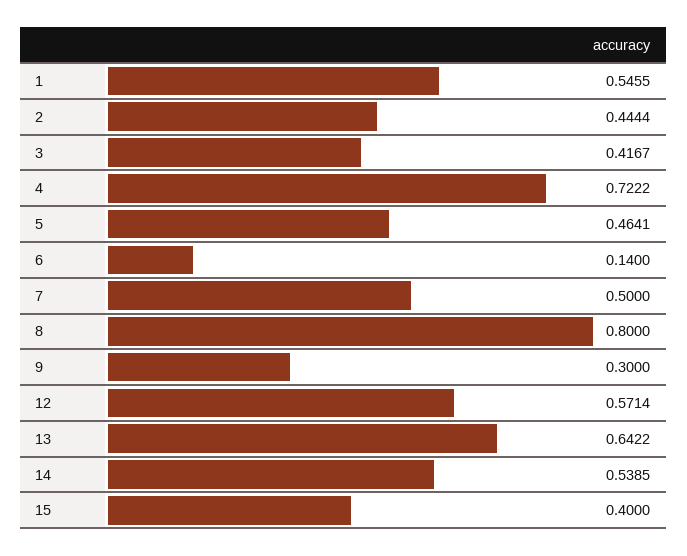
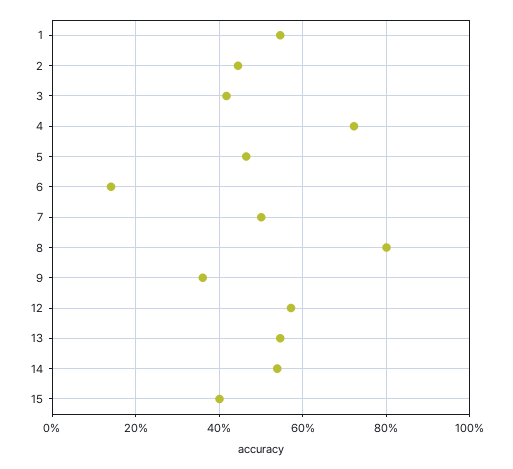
  {
    "1": 0.5455,
    "2": 0.4444,
    "3": 0.4167,
    "4": 0.7222,
    "5": 0.4641,
    "6": 0.14,
    "7": 0.5,
    "8": 0.8,
-   "9": 0.3,
+   "9": 0.36,
    "12": 0.5714,
-   "13": 0.6422,
+   "13": 0.54,
    "14": 0.5385,
    "15": 0.4
  }

